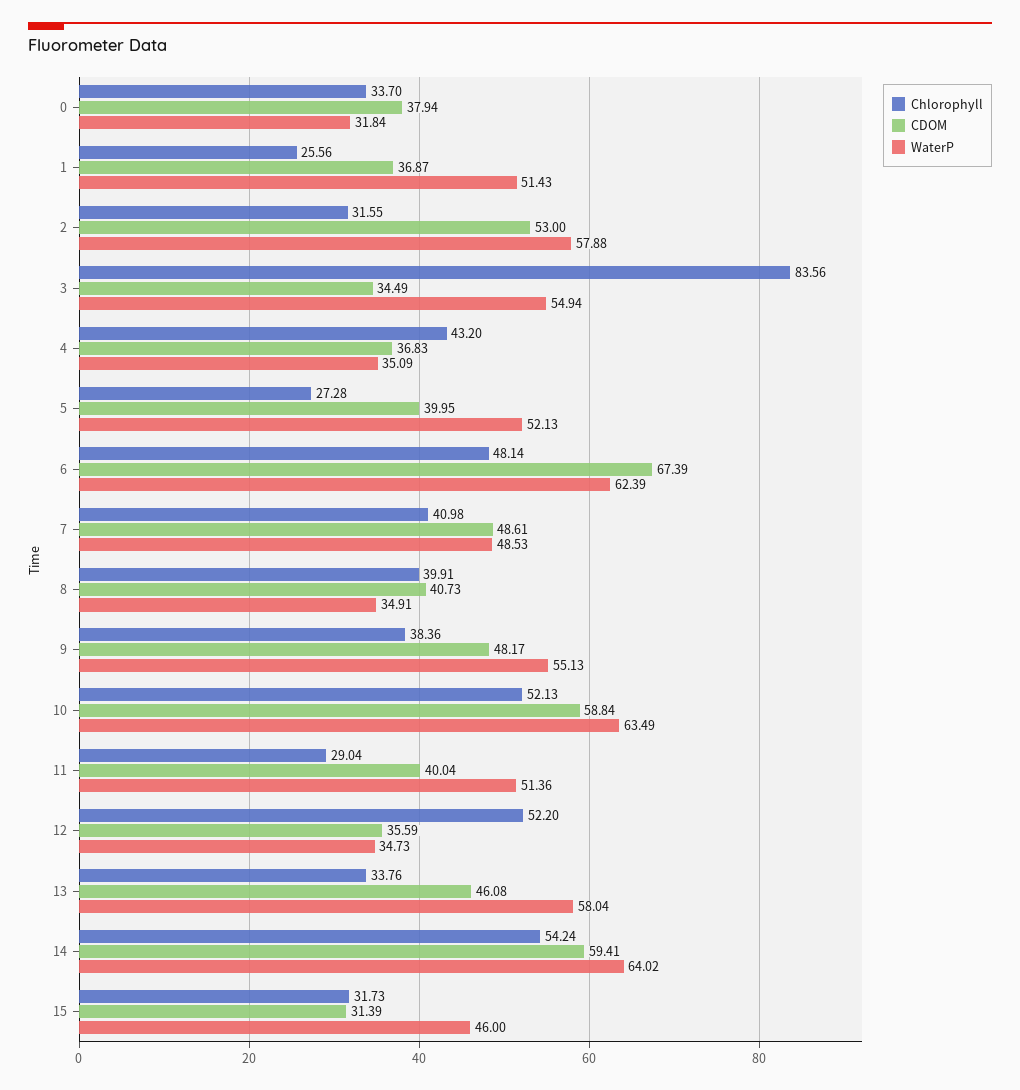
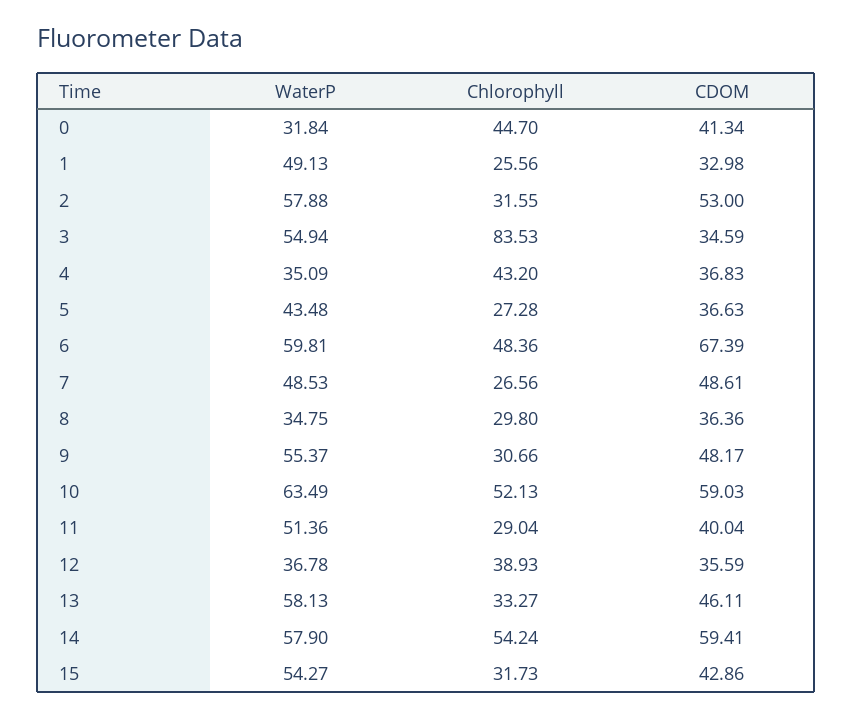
  {
    "Chlorophyll": {
-     "0": 33.7,
+     "0": 44.7,
      "1": 25.56,
      "2": 31.55,
-     "3": 83.56,
+     "3": 83.53,
      "4": 43.2,
      "5": 27.28,
-     "6": 48.14,
+     "6": 48.36,
-     "7": 40.98,
+     "7": 26.56,
-     "8": 39.91,
+     "8": 29.8,
-     "9": 38.36,
+     "9": 30.66,
      "10": 52.13,
      "11": 29.04,
-     "12": 52.2,
+     "12": 38.93,
-     "13": 33.76,
+     "13": 33.27,
      "14": 54.24,
      "15": 31.73
    },
    "CDOM": {
-     "0": 37.94,
+     "0": 41.34,
-     "1": 36.87,
+     "1": 32.98,
      "2": 53,
-     "3": 34.49,
+     "3": 34.59,
      "4": 36.83,
-     "5": 39.95,
+     "5": 36.63,
      "6": 67.39,
      "7": 48.61,
-     "8": 40.73,
+     "8": 36.36,
      "9": 48.17,
-     "10": 58.84,
+     "10": 59.03,
      "11": 40.04,
      "12": 35.59,
-     "13": 46.08,
+     "13": 46.11,
      "14": 59.41,
-     "15": 31.39
+     "15": 42.86
    },
    "WaterP": {
      "0": 31.84,
-     "1": 51.43,
+     "1": 49.13,
      "2": 57.88,
      "3": 54.94,
      "4": 35.09,
-     "5": 52.13,
+     "5": 43.48,
-     "6": 62.39,
+     "6": 59.81,
      "7": 48.53,
-     "8": 34.91,
+     "8": 34.75,
-     "9": 55.13,
+     "9": 55.37,
      "10": 63.49,
      "11": 51.36,
-     "12": 34.73,
+     "12": 36.78,
-     "13": 58.04,
+     "13": 58.13,
-     "14": 64.02,
+     "14": 57.9,
-     "15": 46
+     "15": 54.27
    }
  }

